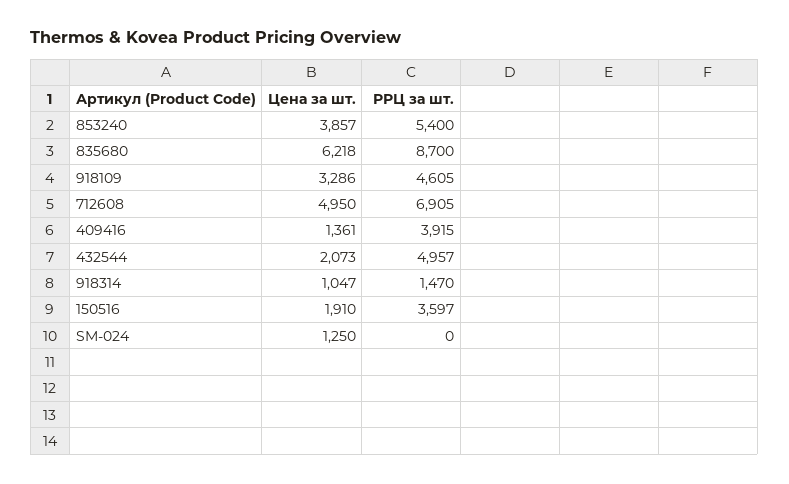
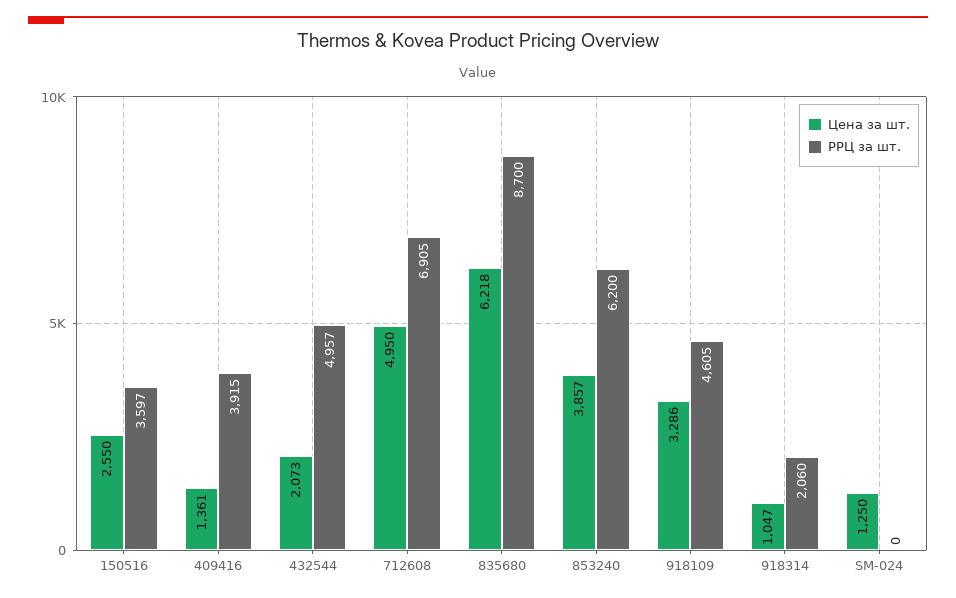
  {
    "Цена за шт.": {
      "853240": 3857,
      "835680": 6218,
      "918109": 3286,
      "712608": 4950,
      "409416": 1361,
      "432544": 2073,
      "918314": 1047,
-     "150516": 1910,
+     "150516": 2550,
      "SM-024": 1250
    },
    "РРЦ за шт.": {
-     "853240": 5400,
+     "853240": 6200,
      "835680": 8700,
      "918109": 4605,
      "712608": 6905,
      "409416": 3915,
      "432544": 4957,
-     "918314": 1470,
+     "918314": 2060,
      "150516": 3597,
      "SM-024": 0
    }
  }

